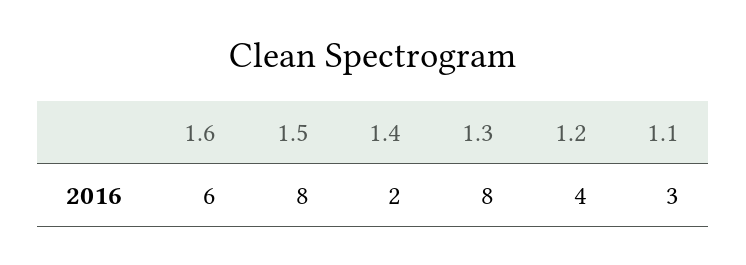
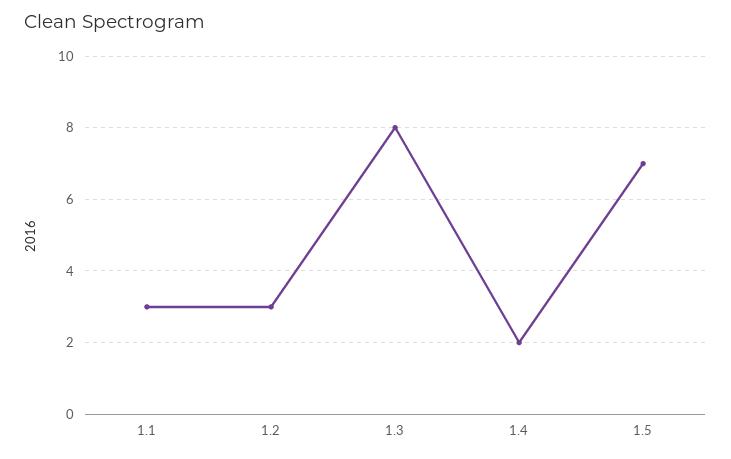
  {
-   "1.6": 6,
-   "1.5": 8,
+   "1.5": 7,
    "1.4": 2,
    "1.3": 8,
-   "1.2": 4,
+   "1.2": 3,
    "1.1": 3
  }

